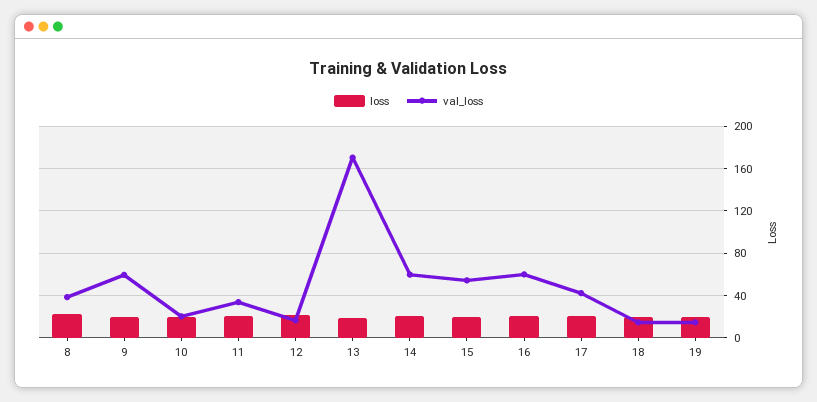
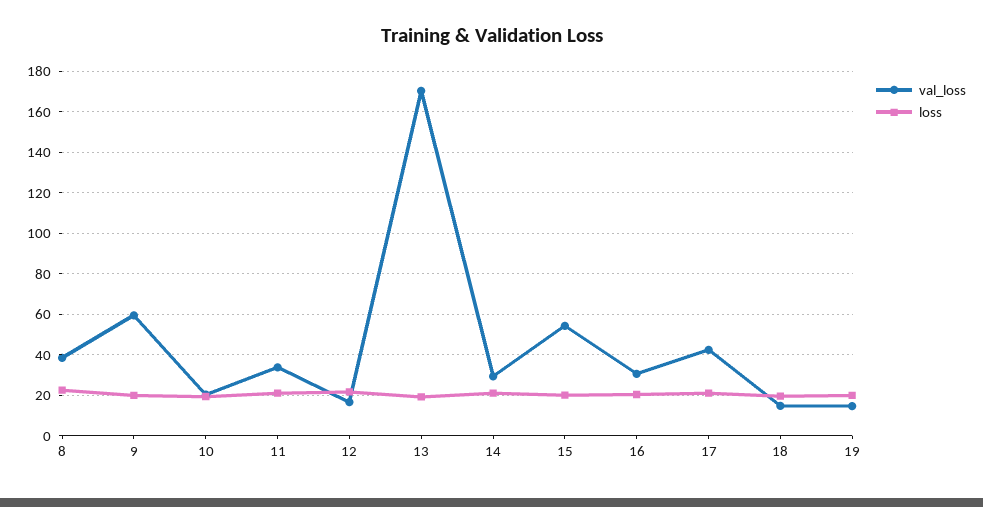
  {
    "loss": {
      "8": 25,
      "9": 20,
      "10": 20,
      "11": 20,
      "12": 20,
      "13": 20,
      "14": 20,
      "15": 20,
      "16": 20,
      "17": 20,
      "18": 20,
      "19": 20
    },
    "val_loss": {
      "8": 40,
      "9": 60,
      "10": 20,
      "11": 35,
      "12": 15,
      "13": 170,
-     "14": 60,
+     "14": 30,
      "15": 55,
-     "16": 60,
+     "16": 30,
      "17": 40,
      "18": 15,
      "19": 15
    }
  }

